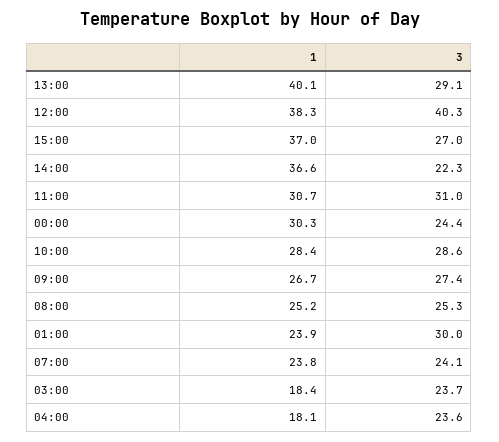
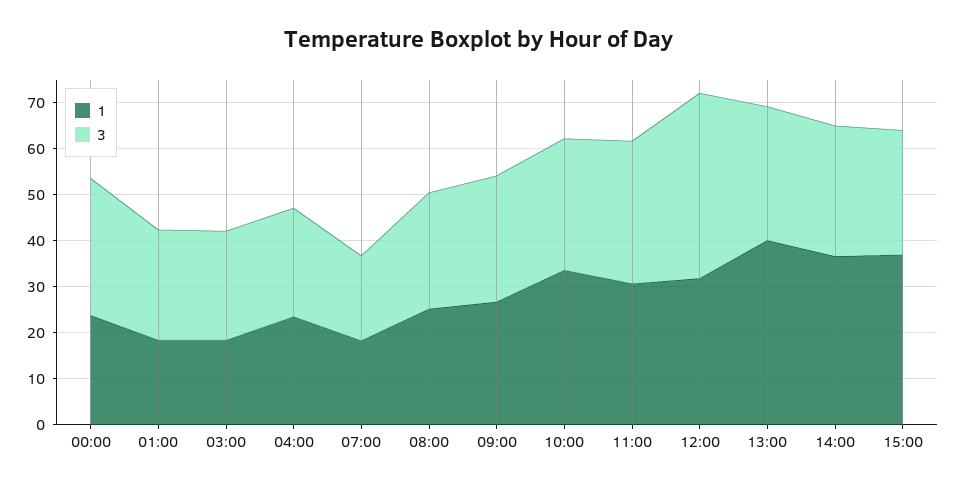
  {
    "1": {
      "13:00": 40.1,
-     "12:00": 38.3,
+     "12:00": 32,
      "15:00": 37,
      "14:00": 36.6,
      "11:00": 30.7,
-     "00:00": 30.3,
+     "00:00": 24,
-     "10:00": 28.4,
+     "10:00": 34,
      "09:00": 26.7,
      "08:00": 25.2,
-     "01:00": 23.9,
+     "01:00": 18,
-     "07:00": 23.8,
+     "07:00": 18,
      "03:00": 18.4,
-     "04:00": 18.1
+     "04:00": 24
    },
    "3": {
      "13:00": 29.1,
      "12:00": 40.3,
      "15:00": 27,
-     "14:00": 22.3,
+     "14:00": 28,
      "11:00": 31,
-     "00:00": 24.4,
+     "00:00": 30,
      "10:00": 28.6,
      "09:00": 27.4,
      "08:00": 25.3,
-     "01:00": 30,
+     "01:00": 24,
-     "07:00": 24.1,
+     "07:00": 18,
      "03:00": 23.7,
      "04:00": 23.6
    }
  }

